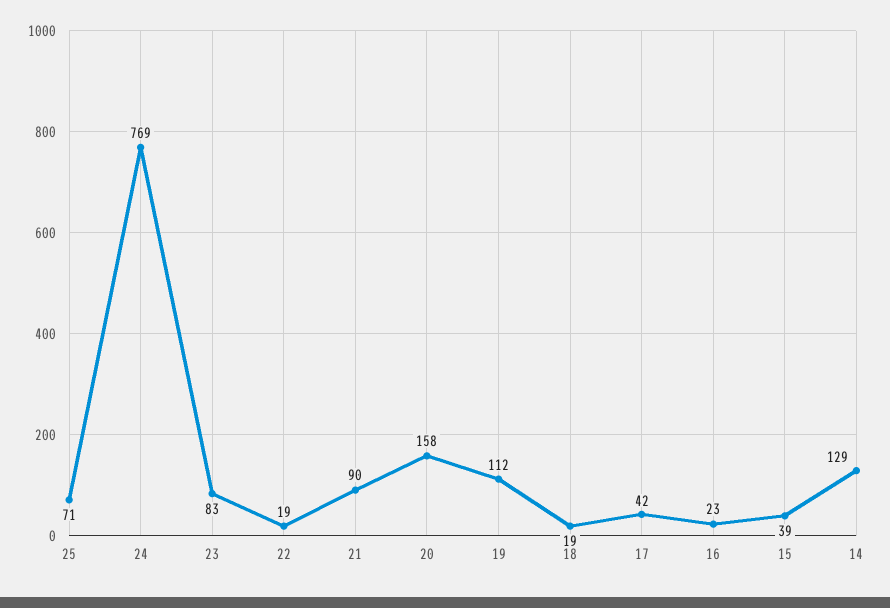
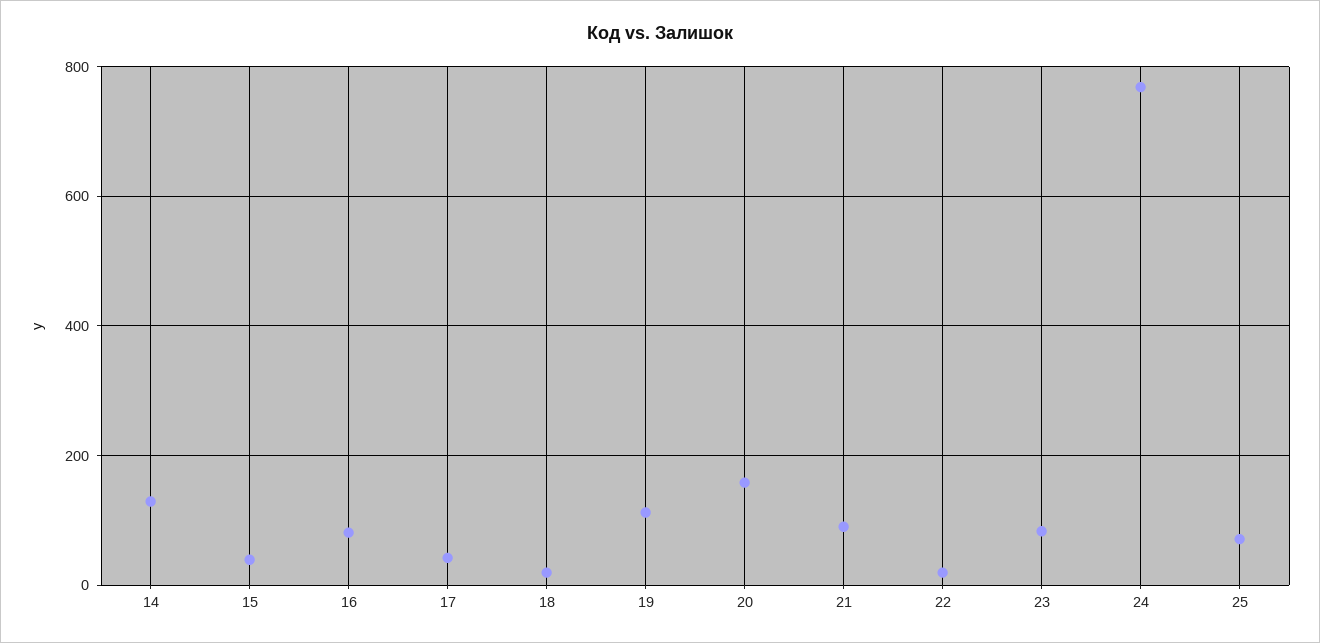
  {
    "25": 71,
    "24": 769,
    "23": 83,
    "22": 19,
    "21": 90,
    "20": 158,
    "19": 112,
    "18": 19,
    "17": 42,
-   "16": 23,
+   "16": 80,
    "15": 39,
    "14": 129
  }

